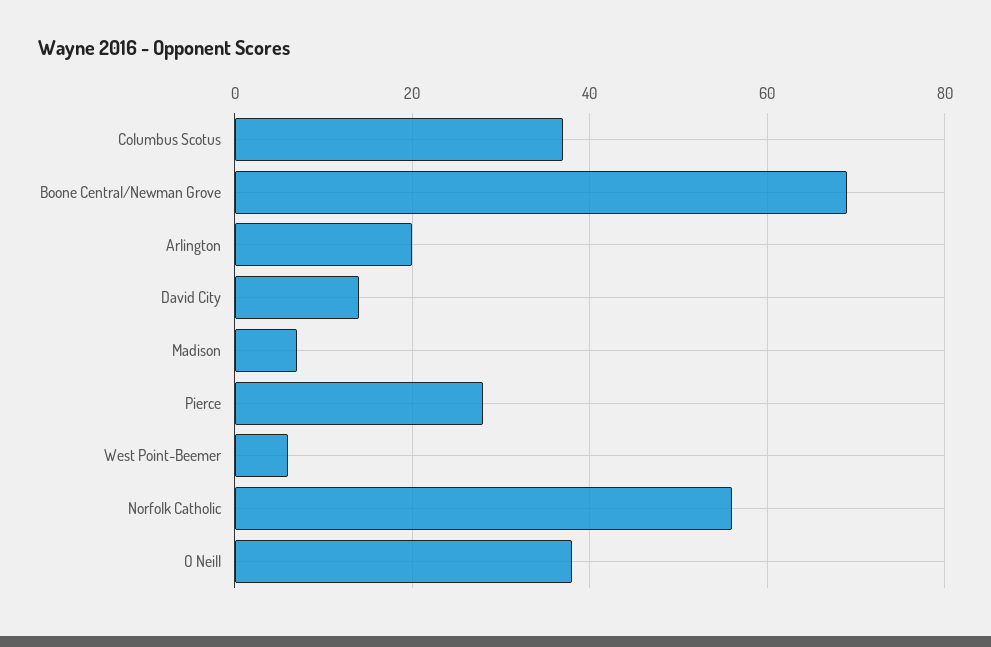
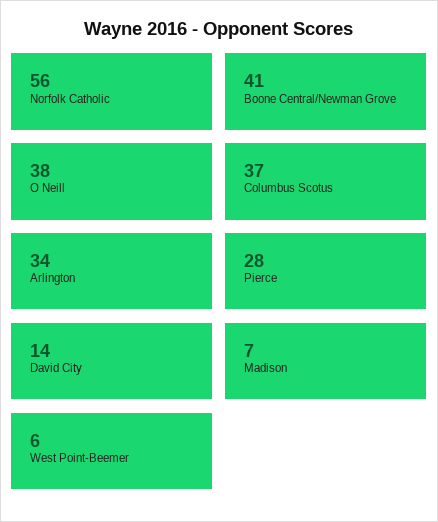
  {
    "Columbus Scotus": 37,
-   "Boone Central/Newman Grove": 70,
+   "Boone Central/Newman Grove": 41,
-   "Arlington": 20,
+   "Arlington": 34,
    "David City": 14,
    "Madison": 7,
    "Pierce": 28,
    "West Point-Beemer": 6,
    "Norfolk Catholic": 56,
    "O Neill": 38
  }

